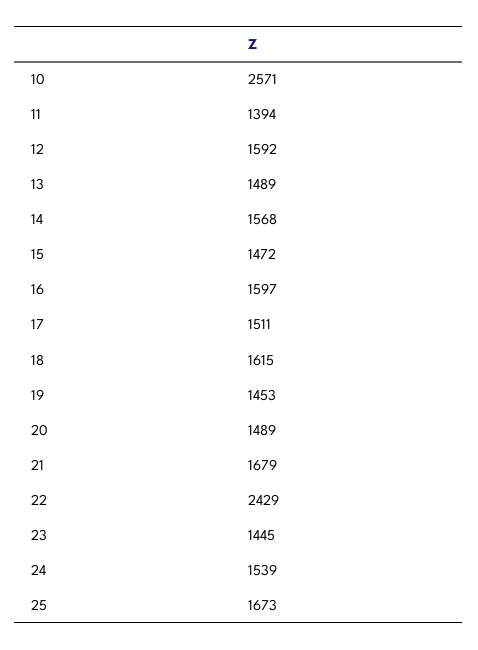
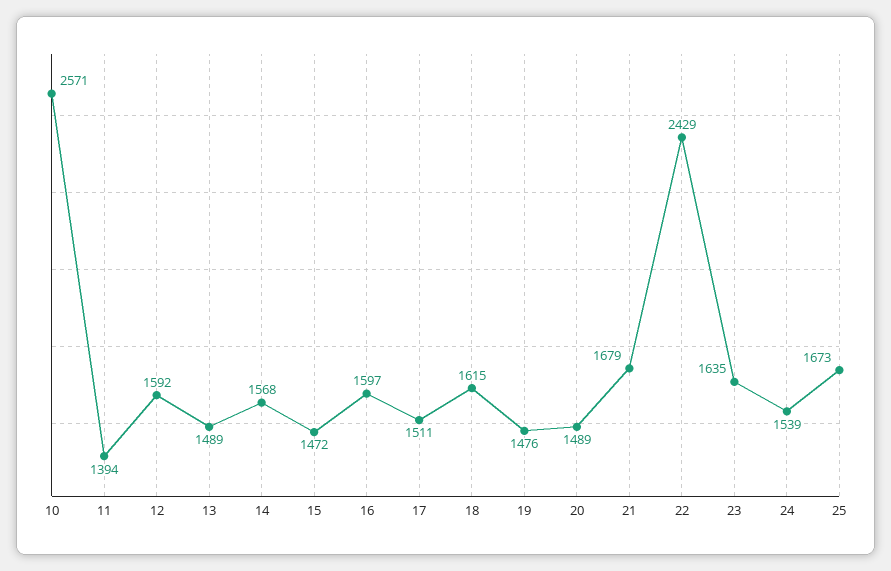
  {
    "10": 2571,
    "11": 1394,
    "12": 1592,
    "13": 1489,
    "14": 1568,
    "15": 1472,
    "16": 1597,
    "17": 1511,
    "18": 1615,
-   "19": 1453,
+   "19": 1476,
    "20": 1489,
    "21": 1679,
    "22": 2429,
-   "23": 1445,
+   "23": 1635,
    "24": 1539,
    "25": 1673
  }

